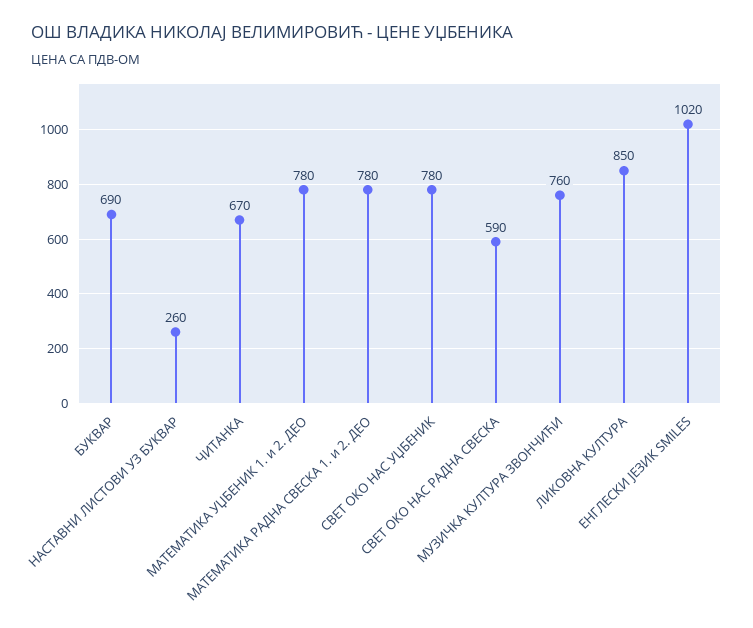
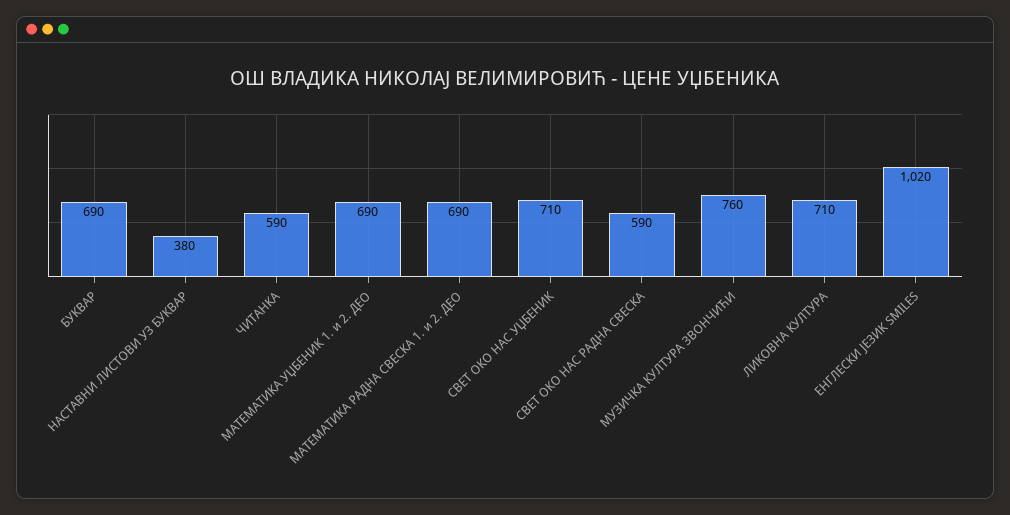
  {
    "БУКВАР": 690,
-   "НАСТАВНИ ЛИСТОВИ УЗ БУКВАР": 260,
+   "НАСТАВНИ ЛИСТОВИ УЗ БУКВАР": 380,
-   "ЧИТАНКА": 670,
+   "ЧИТАНКА": 590,
-   "МАТЕМАТИКА УЏБЕНИК 1. и 2. ДЕО": 780,
+   "МАТЕМАТИКА УЏБЕНИК 1. и 2. ДЕО": 690,
-   "МАТЕМАТИКА РАДНА СВЕСКА 1. и 2. ДЕО": 780,
+   "МАТЕМАТИКА РАДНА СВЕСКА 1. и 2. ДЕО": 690,
-   "СВЕТ ОКО НАС УЏБЕНИК": 780,
+   "СВЕТ ОКО НАС УЏБЕНИК": 710,
    "СВЕТ ОКО НАС РАДНА СВЕСКА": 590,
    "МУЗИЧКА КУЛТУРА ЗВОНЧИЋИ": 760,
-   "ЛИКОВНА КУЛТУРА": 850,
+   "ЛИКОВНА КУЛТУРА": 710,
    "ЕНГЛЕСКИ ЈЕЗИК SMILES": 1020
  }

